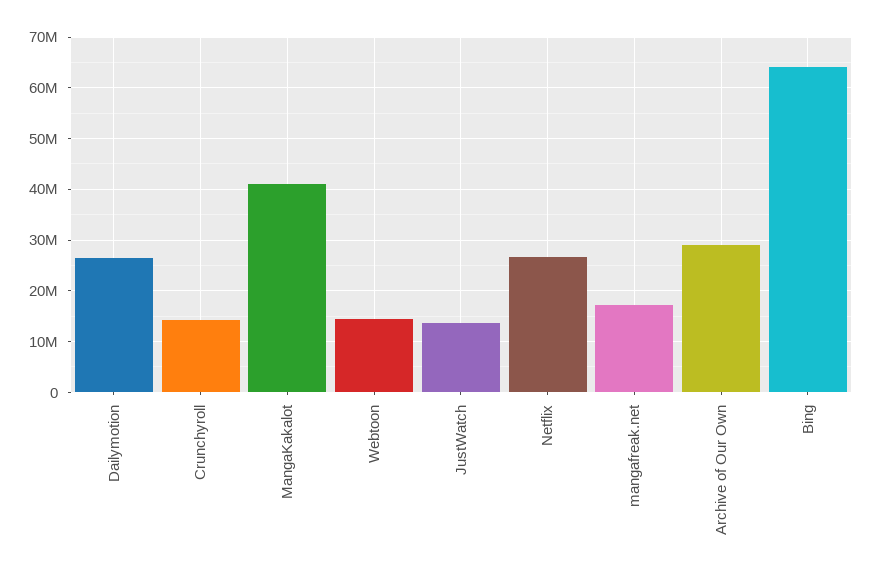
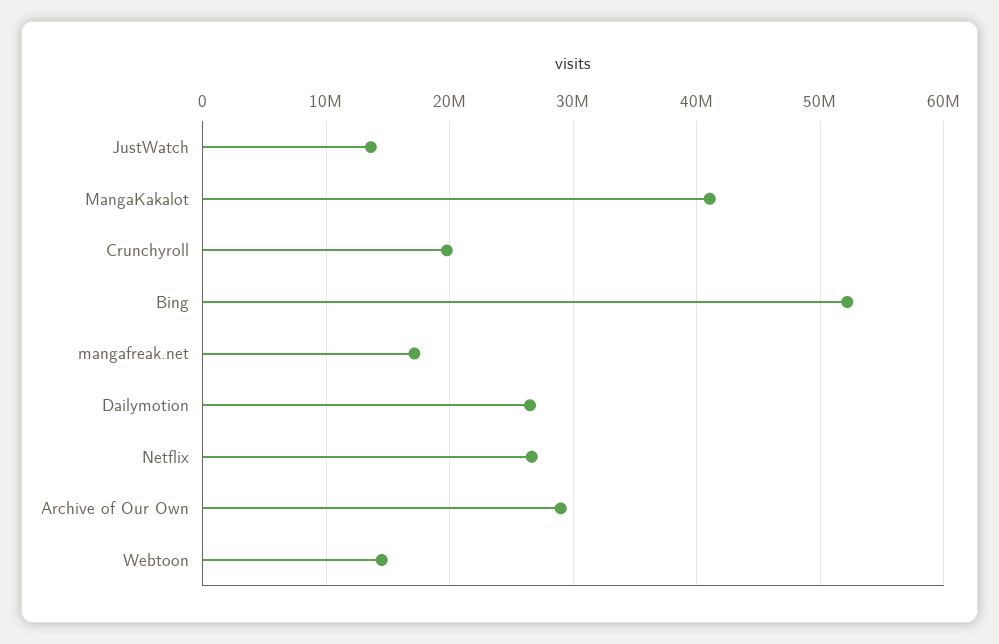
  {
    "Dailymotion": 26000000,
-   "Crunchyroll": 14000000,
+   "Crunchyroll": 20000000,
    "MangaKakalot": 41000000,
    "Webtoon": 14000000,
    "JustWatch": 14000000,
    "Netflix": 27000000,
    "mangafreak.net": 17000000,
    "Archive of Our Own": 29000000,
-   "Bing": 64000000
+   "Bing": 52000000
  }

